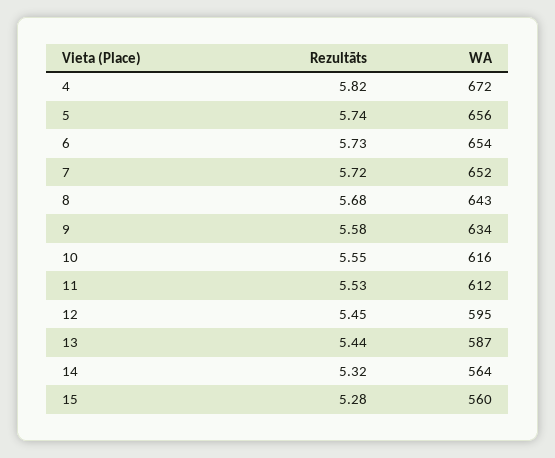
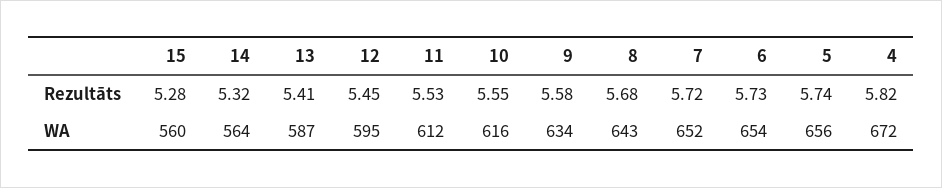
  {
    "Rezultāts": {
      "4": 5.82,
      "5": 5.74,
      "6": 5.73,
      "7": 5.72,
      "8": 5.68,
      "9": 5.58,
      "10": 5.55,
      "11": 5.53,
      "12": 5.45,
-     "13": 5.44,
+     "13": 5.41,
      "14": 5.32,
      "15": 5.28
    },
    "WA": {
      "4": 672,
      "5": 656,
      "6": 654,
      "7": 652,
      "8": 643,
      "9": 634,
      "10": 616,
      "11": 612,
      "12": 595,
      "13": 587,
      "14": 564,
      "15": 560
    }
  }

